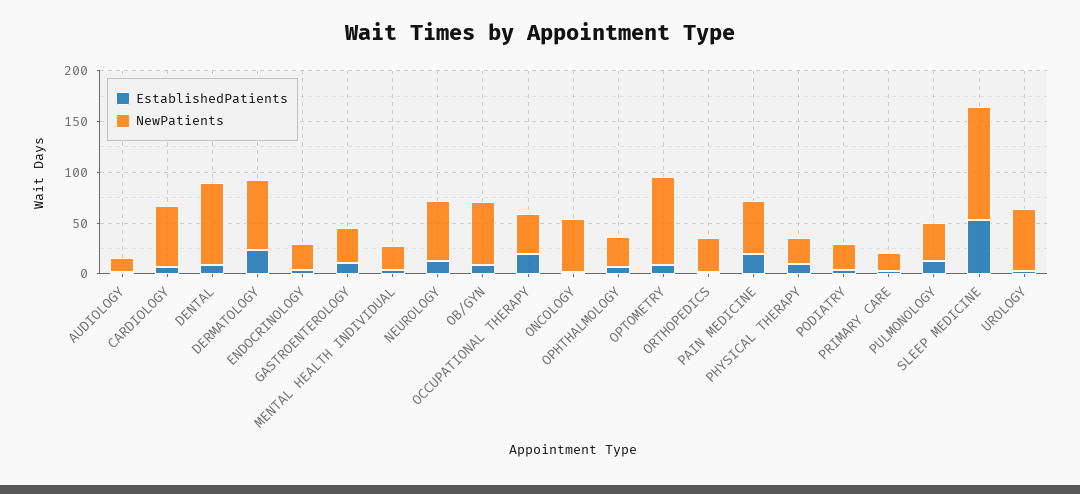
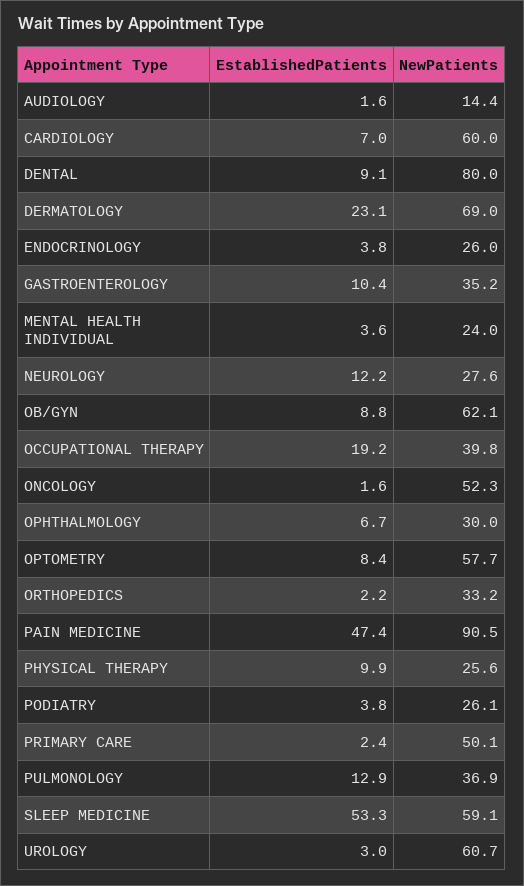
  {
    "EstablishedPatients": {
      "AUDIOLOGY": 1.6,
      "CARDIOLOGY": 7,
      "DENTAL": 9.1,
      "DERMATOLOGY": 23.1,
      "ENDOCRINOLOGY": 3.8,
      "GASTROENTEROLOGY": 10.4,
      "MENTAL HEALTH INDIVIDUAL": 3.6,
      "NEUROLOGY": 12.2,
      "OB/GYN": 8.8,
      "OCCUPATIONAL THERAPY": 19.2,
      "ONCOLOGY": 1.6,
      "OPHTHALMOLOGY": 6.7,
      "OPTOMETRY": 8.4,
      "ORTHOPEDICS": 2.2,
-     "PAIN MEDICINE": 20,
+     "PAIN MEDICINE": 47.4,
      "PHYSICAL THERAPY": 9.9,
      "PODIATRY": 3.8,
      "PRIMARY CARE": 2.4,
      "PULMONOLOGY": 12.9,
      "SLEEP MEDICINE": 53.3,
      "UROLOGY": 3
    },
    "NewPatients": {
      "AUDIOLOGY": 14.4,
      "CARDIOLOGY": 60,
      "DENTAL": 80,
      "DERMATOLOGY": 69,
      "ENDOCRINOLOGY": 26,
      "GASTROENTEROLOGY": 35.2,
      "MENTAL HEALTH INDIVIDUAL": 24,
-     "NEUROLOGY": 60,
+     "NEUROLOGY": 27.6,
      "OB/GYN": 62.1,
      "OCCUPATIONAL THERAPY": 39.8,
      "ONCOLOGY": 52.3,
      "OPHTHALMOLOGY": 30,
-     "OPTOMETRY": 90,
+     "OPTOMETRY": 57.7,
      "ORTHOPEDICS": 33.2,
-     "PAIN MEDICINE": 50,
+     "PAIN MEDICINE": 90.5,
      "PHYSICAL THERAPY": 25.6,
      "PODIATRY": 26.1,
-     "PRIMARY CARE": 20,
+     "PRIMARY CARE": 50.1,
      "PULMONOLOGY": 36.9,
-     "SLEEP MEDICINE": 110,
+     "SLEEP MEDICINE": 59.1,
      "UROLOGY": 60.7
    }
  }

